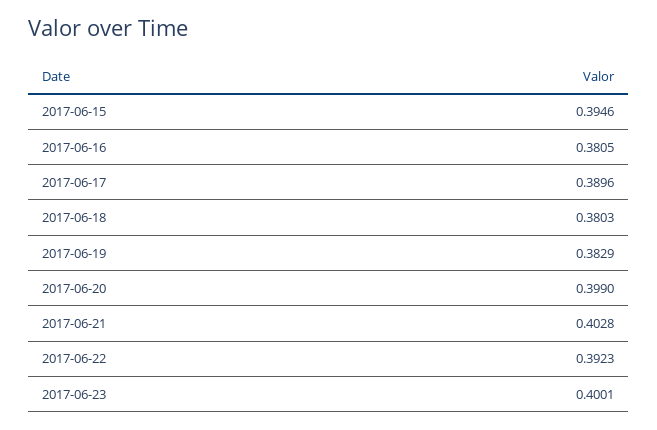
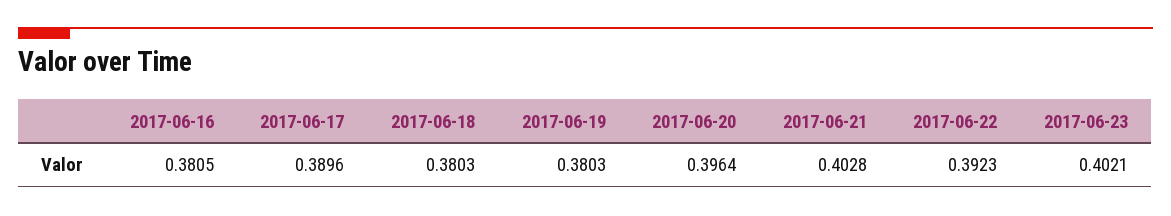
  {
-   "2017-06-15": 0.3946,
    "2017-06-16": 0.3805,
    "2017-06-17": 0.3896,
    "2017-06-18": 0.3803,
-   "2017-06-19": 0.3829,
+   "2017-06-19": 0.3803,
-   "2017-06-20": 0.399,
+   "2017-06-20": 0.3964,
    "2017-06-21": 0.4028,
    "2017-06-22": 0.3923,
-   "2017-06-23": 0.4001
+   "2017-06-23": 0.4021
  }

